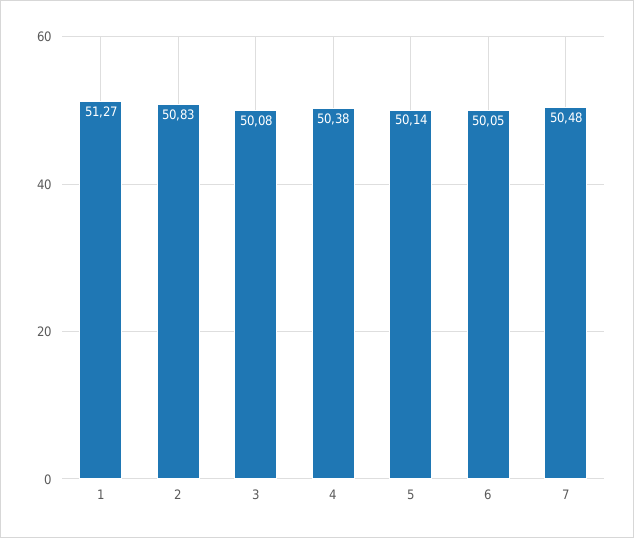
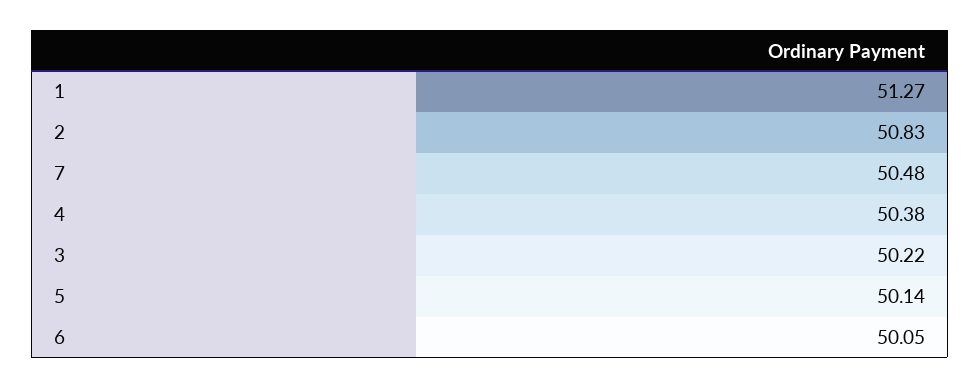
  {
    "1": 51.27,
    "2": 50.83,
-   "3": 50.08,
+   "3": 50.22,
    "4": 50.38,
    "5": 50.14,
    "6": 50.05,
    "7": 50.48
  }

